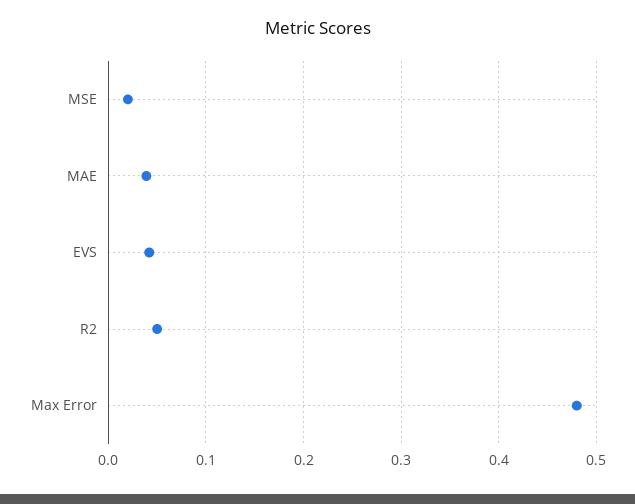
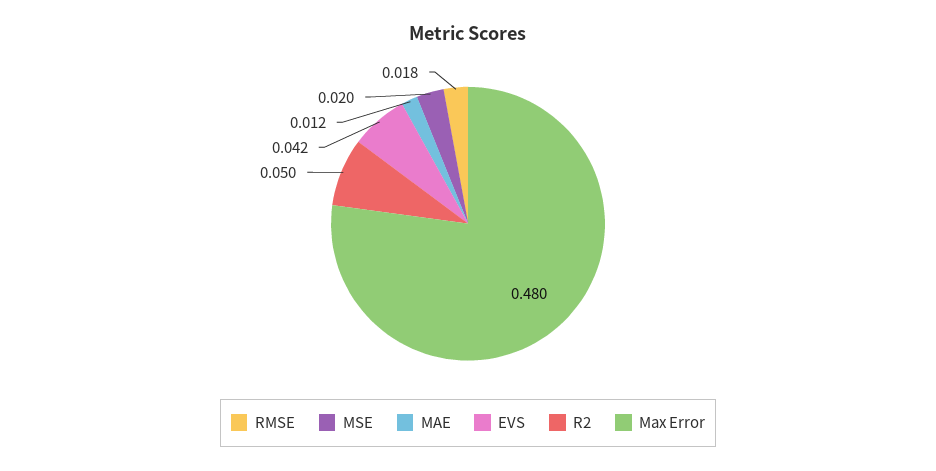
  {
    "MSE": 0.02,
-   "MAE": 0.04,
+   "MAE": 0.012,
    "EVS": 0.042,
    "R2": 0.05,
-   "Max Error": 0.48
+   "Max Error": 0.48,
+   "RMSE": 0.018
  }

